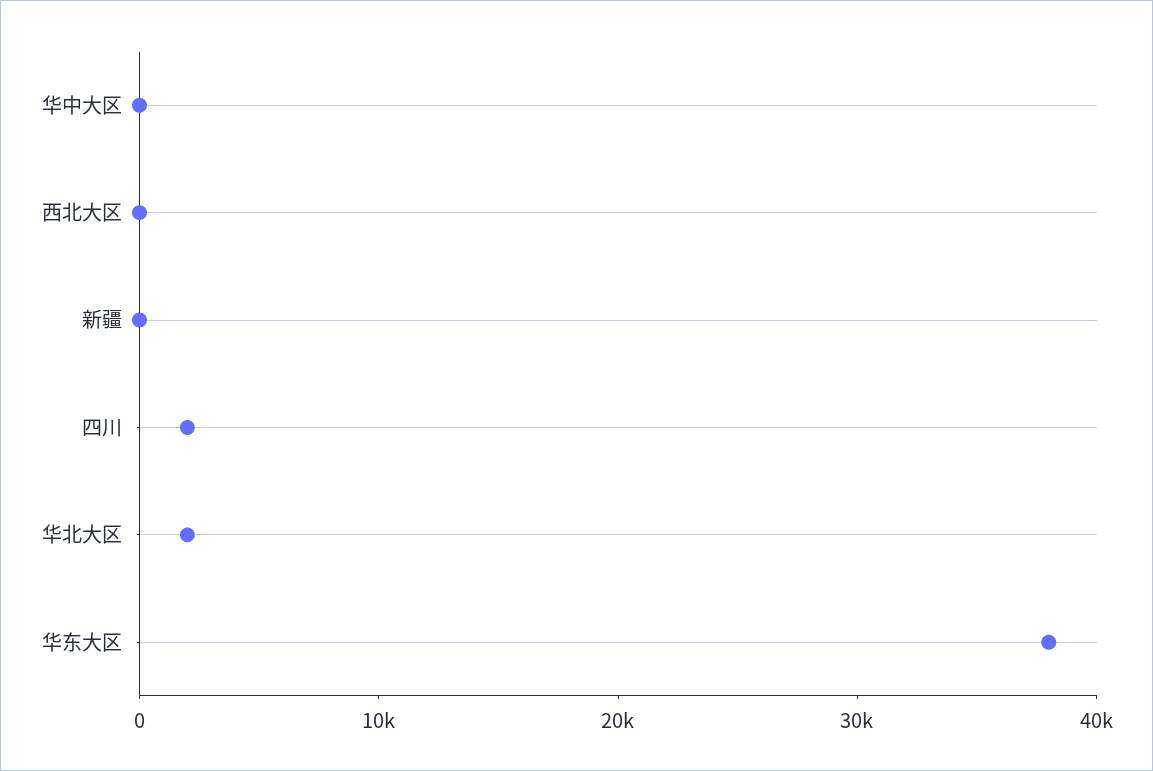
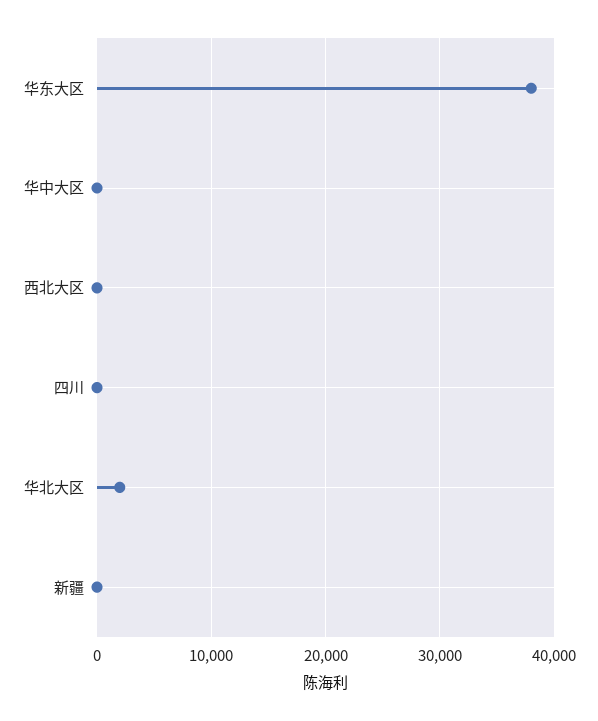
  {
    "华中大区": 0,
    "西北大区": 0,
    "新疆": 0,
-   "四川": 2000,
+   "四川": 0,
    "华北大区": 2000,
    "华东大区": 38000
  }

